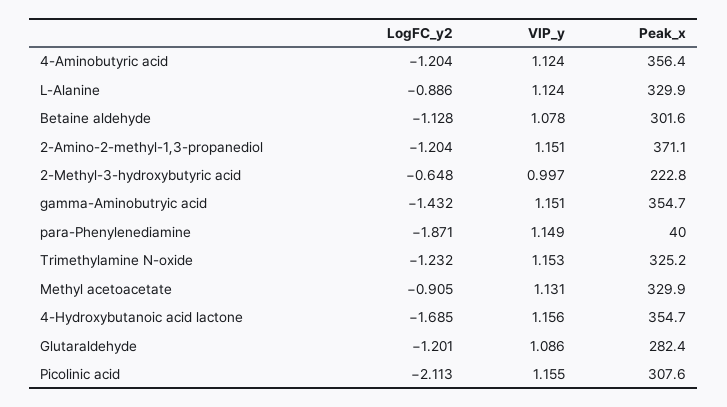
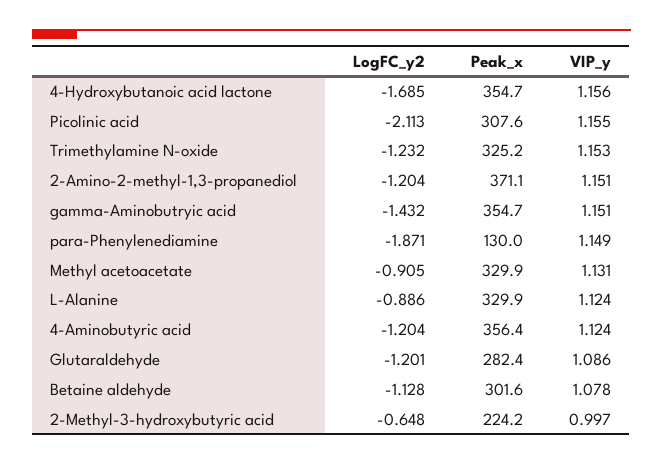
  {
    "LogFC_y2": {
      "4-Aminobutyric acid": -1.204,
      "L-Alanine": -0.886,
      "Betaine aldehyde": -1.128,
      "2-Amino-2-methyl-1,3-propanediol": -1.204,
      "2-Methyl-3-hydroxybutyric acid": -0.648,
      "gamma-Aminobutryic acid": -1.432,
      "para-Phenylenediamine": -1.871,
      "Trimethylamine N-oxide": -1.232,
      "Methyl acetoacetate": -0.905,
      "4-Hydroxybutanoic acid lactone": -1.685,
      "Glutaraldehyde": -1.201,
      "Picolinic acid": -2.113
    },
    "VIP_y": {
      "4-Aminobutyric acid": 1.124,
      "L-Alanine": 1.124,
      "Betaine aldehyde": 1.078,
      "2-Amino-2-methyl-1,3-propanediol": 1.151,
      "2-Methyl-3-hydroxybutyric acid": 0.997,
      "gamma-Aminobutryic acid": 1.151,
      "para-Phenylenediamine": 1.149,
      "Trimethylamine N-oxide": 1.153,
      "Methyl acetoacetate": 1.131,
      "4-Hydroxybutanoic acid lactone": 1.156,
      "Glutaraldehyde": 1.086,
      "Picolinic acid": 1.155
    },
    "Peak_x": {
      "4-Aminobutyric acid": 356.4,
      "L-Alanine": 329.9,
      "Betaine aldehyde": 301.6,
      "2-Amino-2-methyl-1,3-propanediol": 371.1,
-     "2-Methyl-3-hydroxybutyric acid": 222.8,
+     "2-Methyl-3-hydroxybutyric acid": 224.2,
      "gamma-Aminobutryic acid": 354.7,
-     "para-Phenylenediamine": 40,
+     "para-Phenylenediamine": 130,
      "Trimethylamine N-oxide": 325.2,
      "Methyl acetoacetate": 329.9,
      "4-Hydroxybutanoic acid lactone": 354.7,
      "Glutaraldehyde": 282.4,
      "Picolinic acid": 307.6
    }
  }

